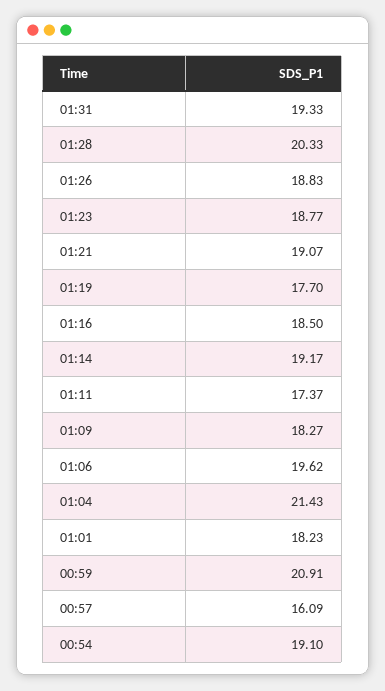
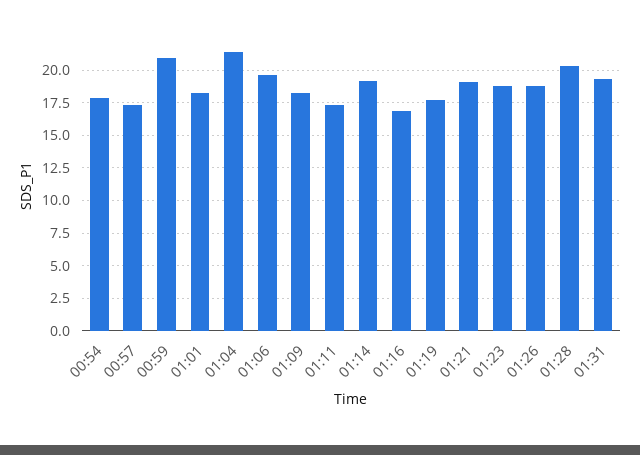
  {
    "01:31": 19.33,
    "01:28": 20.33,
    "01:26": 18.83,
    "01:23": 18.77,
    "01:21": 19.07,
    "01:19": 17.7,
-   "01:16": 18.5,
+   "01:16": 17,
    "01:14": 19.17,
    "01:11": 17.37,
    "01:09": 18.27,
    "01:06": 19.62,
    "01:04": 21.43,
    "01:01": 18.23,
    "00:59": 20.91,
-   "00:57": 16.09,
+   "00:57": 17.5,
-   "00:54": 19.1
+   "00:54": 18
  }

